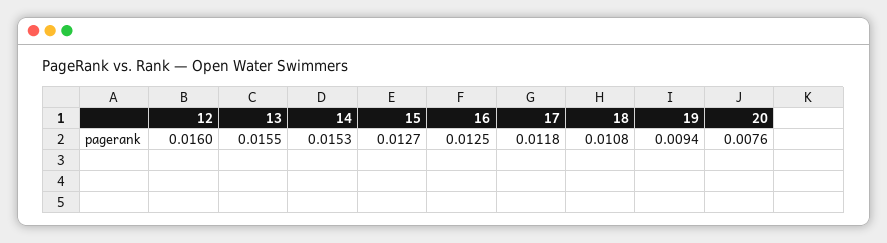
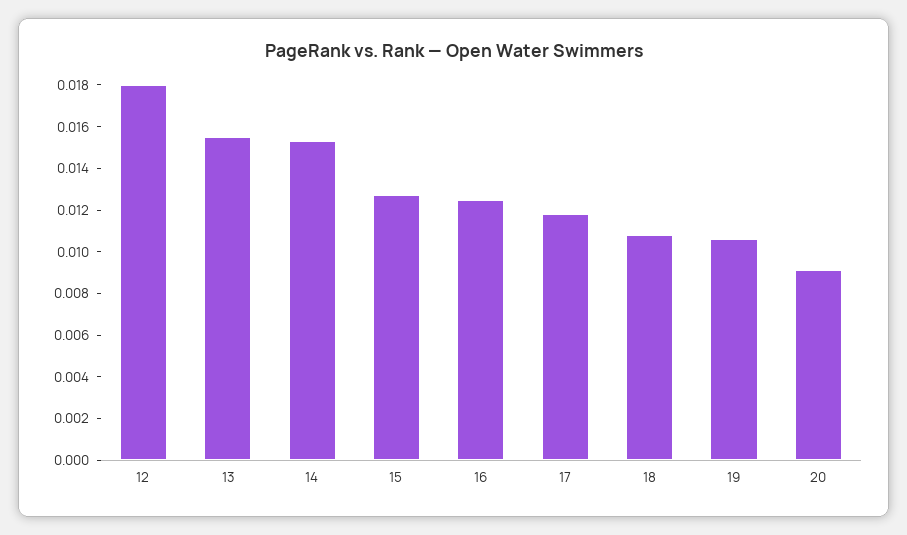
  {
-   "12": 0.016,
+   "12": 0.018,
    "13": 0.0155,
    "14": 0.0153,
    "15": 0.0127,
    "16": 0.0125,
    "17": 0.0118,
    "18": 0.0108,
-   "19": 0.0094,
+   "19": 0.0105,
-   "20": 0.0076
+   "20": 0.009
  }

